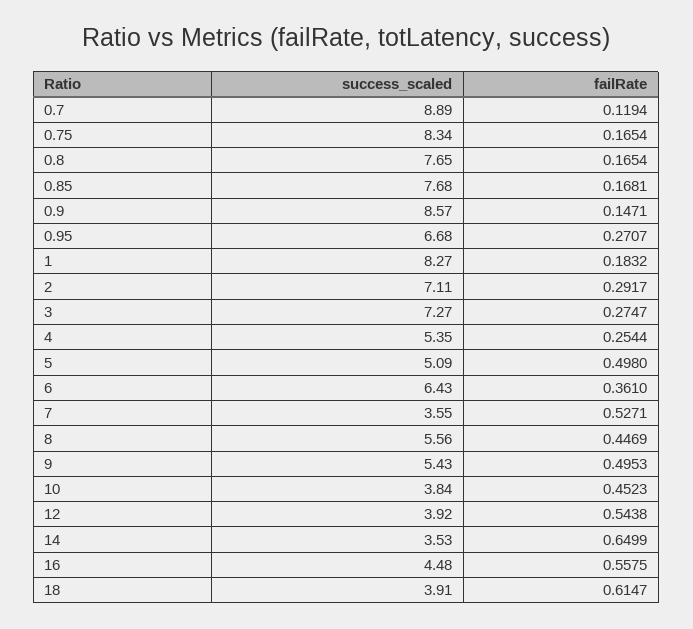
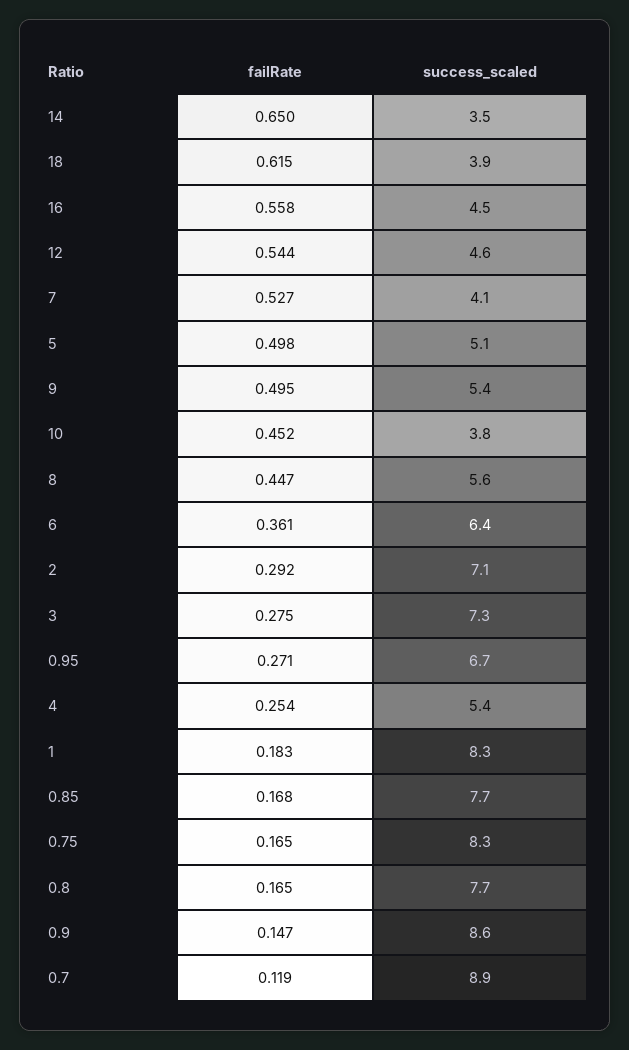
  {
    "success_scaled": {
      "0.7": 8.89,
      "0.75": 8.34,
      "0.8": 7.65,
      "0.85": 7.68,
      "0.9": 8.57,
      "0.95": 6.68,
      "1": 8.27,
      "2": 7.11,
      "3": 7.27,
      "4": 5.35,
      "5": 5.09,
      "6": 6.43,
-     "7": 3.55,
+     "7": 4.1,
      "8": 5.56,
      "9": 5.43,
      "10": 3.84,
-     "12": 3.92,
+     "12": 4.6,
      "14": 3.53,
      "16": 4.48,
      "18": 3.91
    },
    "failRate": {
      "0.7": 0.1194,
      "0.75": 0.1654,
      "0.8": 0.1654,
      "0.85": 0.1681,
      "0.9": 0.1471,
      "0.95": 0.2707,
      "1": 0.1832,
      "2": 0.2917,
      "3": 0.2747,
      "4": 0.2544,
      "5": 0.498,
      "6": 0.361,
      "7": 0.5271,
      "8": 0.4469,
      "9": 0.4953,
      "10": 0.4523,
      "12": 0.5438,
      "14": 0.6499,
      "16": 0.5575,
      "18": 0.6147
    }
  }

